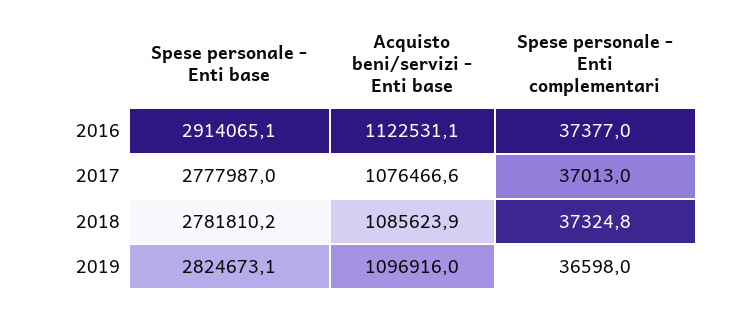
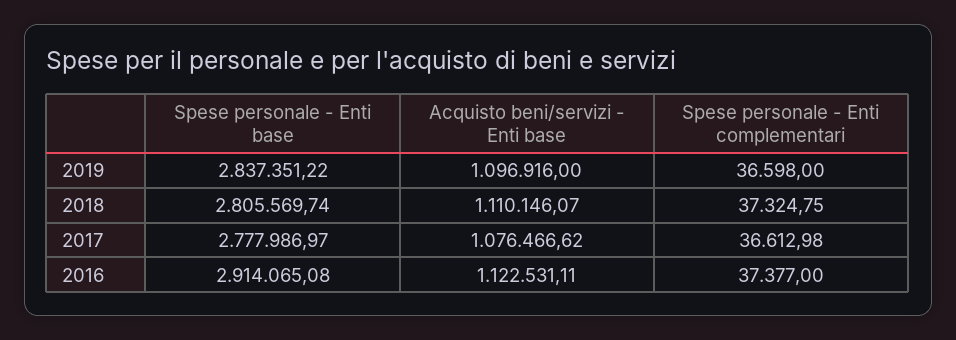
  {
    "Spese personale - Enti base": {
      "2016": 2914065.08,
      "2017": 2777986.97,
-     "2018": 2781810.2,
+     "2018": 2805569.74,
-     "2019": 2824673.1
+     "2019": 2837351.22
    },
    "Acquisto beni/servizi - Enti base": {
      "2016": 1122531.11,
      "2017": 1076466.62,
-     "2018": 1085623.9,
+     "2018": 1110146.07,
      "2019": 1096916
    },
    "Spese personale - Enti complementari": {
      "2016": 37377,
-     "2017": 37013,
+     "2017": 36612.98,
      "2018": 37324.75,
      "2019": 36598
    }
  }

